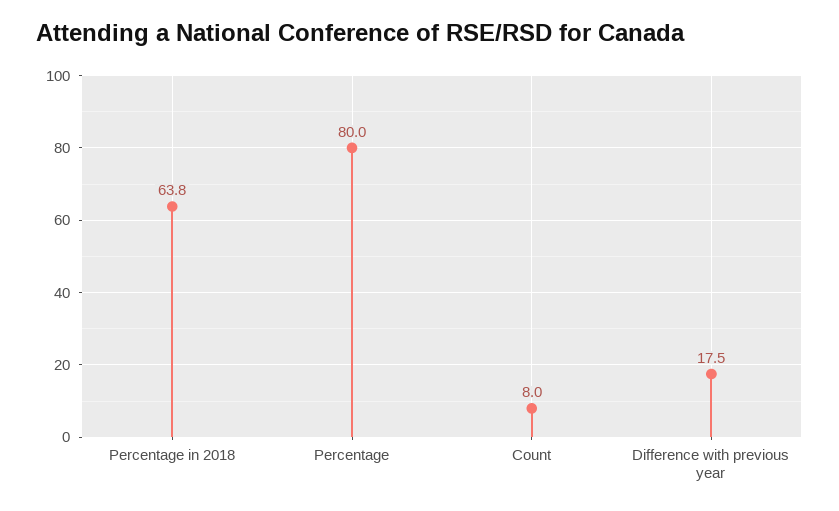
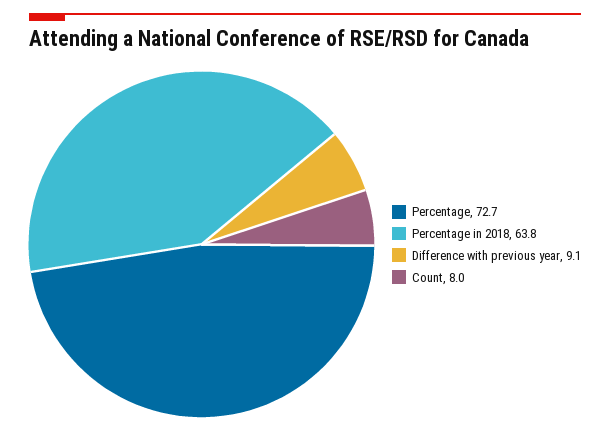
  {
    "Percentage in 2018": 63.8,
-   "Percentage": 80,
+   "Percentage": 72.7,
    "Count": 8,
-   "Difference with previous year": 17.5
+   "Difference with previous year": 9.1
  }

